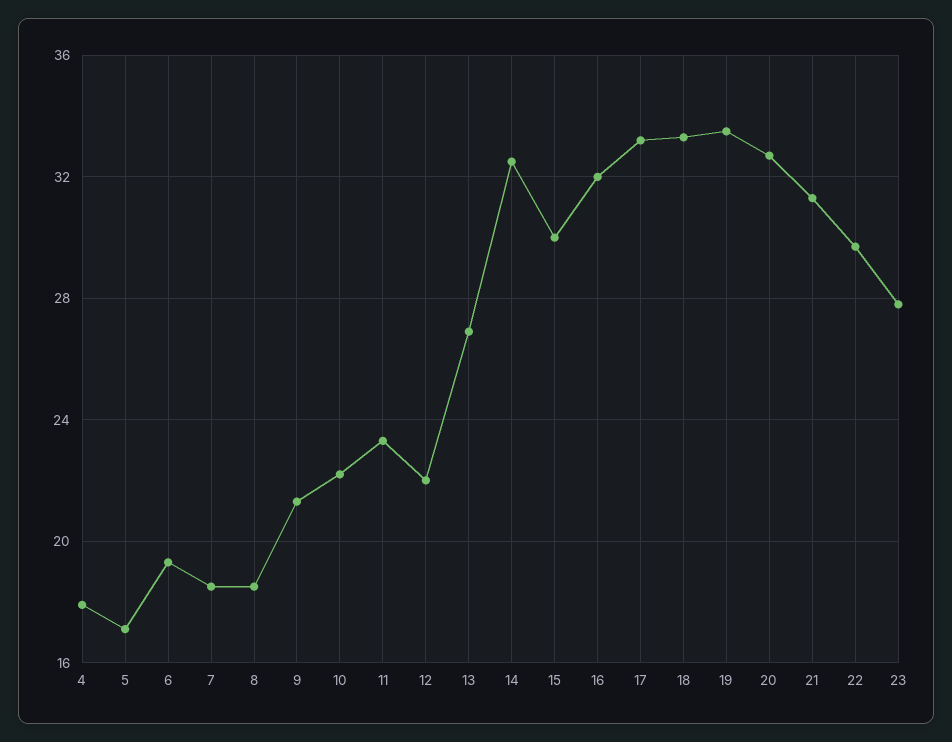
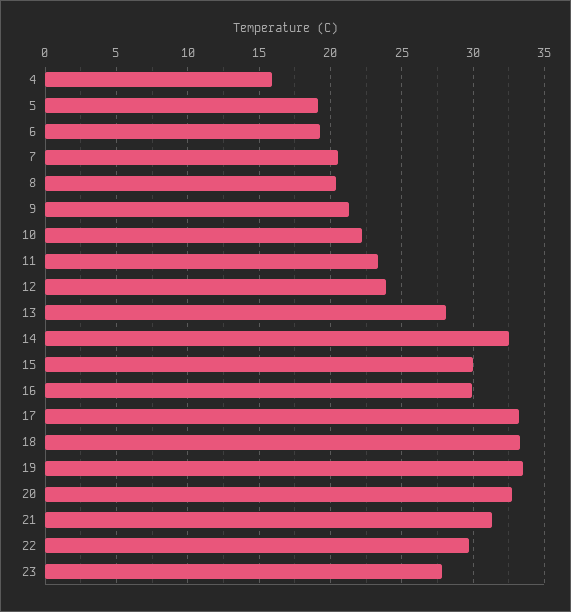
  {
-   "4": 18,
+   "4": 16,
-   "5": 17,
+   "5": 19,
    "6": 19.5,
-   "7": 18.5,
+   "7": 20.5,
-   "8": 18.5,
+   "8": 20.5,
    "9": 21.5,
    "10": 22,
    "11": 23.5,
-   "12": 22,
+   "12": 24,
-   "13": 27,
+   "13": 28,
    "14": 32.5,
    "15": 30,
-   "16": 32,
+   "16": 30,
    "17": 33,
    "18": 33.5,
    "19": 33.5,
    "20": 32.5,
    "21": 31.5,
    "22": 29.5,
    "23": 28
  }

